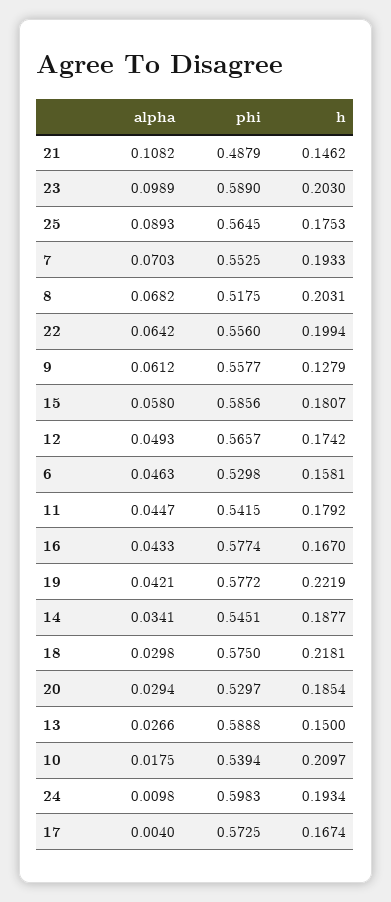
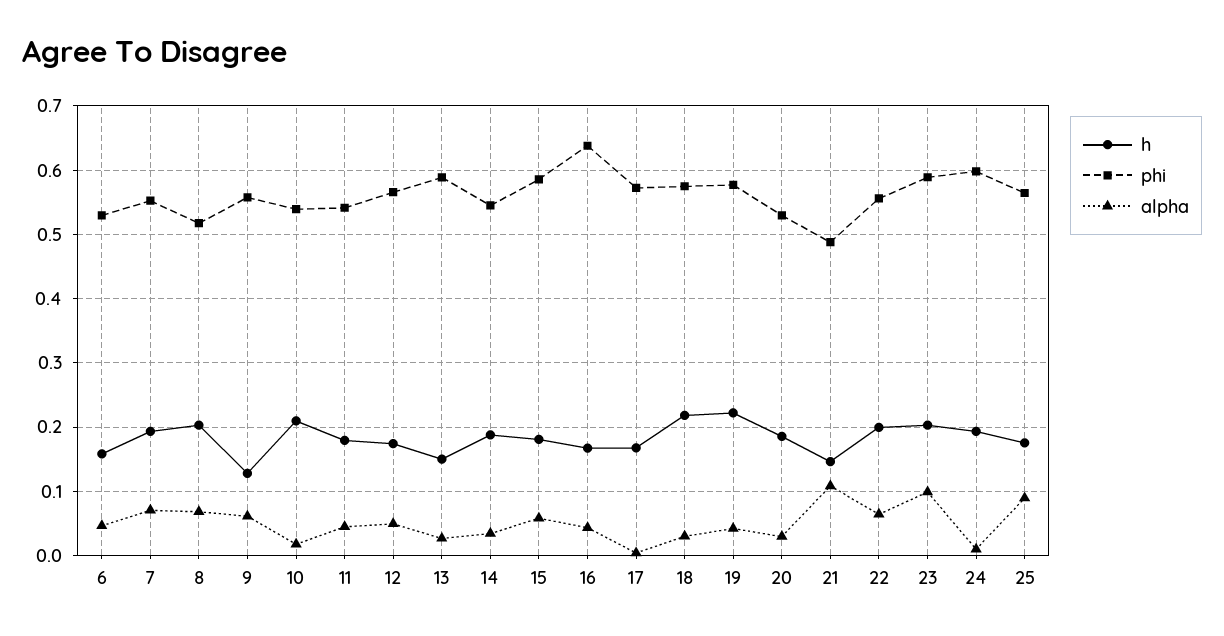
  {
    "alpha": {
      "21": 0.1082,
      "23": 0.0989,
      "25": 0.0893,
      "7": 0.0703,
      "8": 0.0682,
      "22": 0.0642,
      "9": 0.0612,
      "15": 0.058,
      "12": 0.0493,
      "6": 0.0463,
      "11": 0.0447,
      "16": 0.0433,
      "19": 0.0421,
      "14": 0.0341,
      "18": 0.0298,
      "20": 0.0294,
      "13": 0.0266,
      "10": 0.0175,
      "24": 0.0098,
      "17": 0.004
    },
    "phi": {
      "21": 0.4879,
      "23": 0.589,
      "25": 0.5645,
      "7": 0.5525,
      "8": 0.5175,
      "22": 0.556,
      "9": 0.5577,
      "15": 0.5856,
      "12": 0.5657,
      "6": 0.5298,
      "11": 0.5415,
-     "16": 0.5774,
+     "16": 0.64,
      "19": 0.5772,
      "14": 0.5451,
      "18": 0.575,
      "20": 0.5297,
      "13": 0.5888,
      "10": 0.5394,
      "24": 0.5983,
      "17": 0.5725
    },
    "h": {
      "21": 0.1462,
      "23": 0.203,
      "25": 0.1753,
      "7": 0.1933,
      "8": 0.2031,
      "22": 0.1994,
      "9": 0.1279,
      "15": 0.1807,
      "12": 0.1742,
      "6": 0.1581,
      "11": 0.1792,
      "16": 0.167,
      "19": 0.2219,
      "14": 0.1877,
      "18": 0.2181,
      "20": 0.1854,
      "13": 0.15,
      "10": 0.2097,
      "24": 0.1934,
      "17": 0.1674
    }
  }

